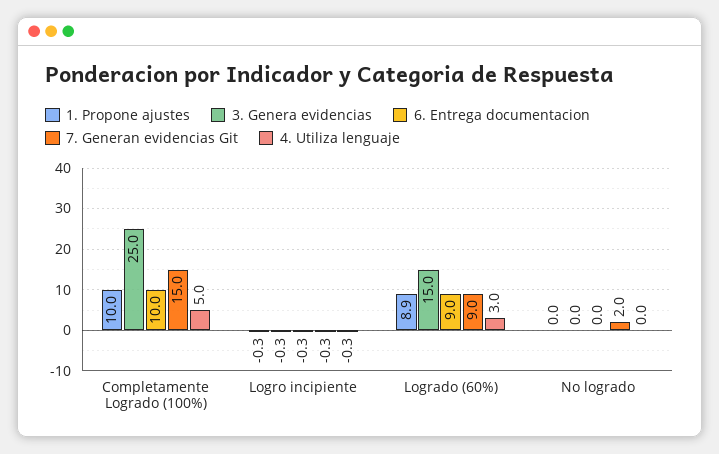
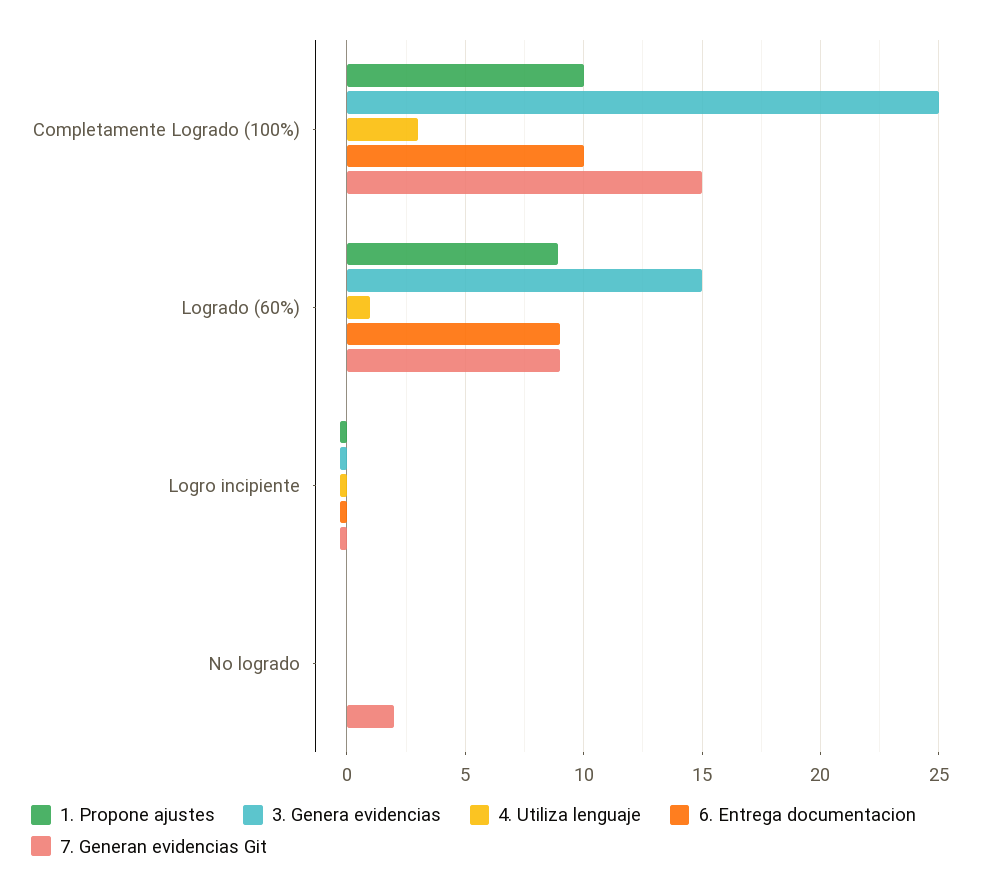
  {
    "1. Propone ajustes": {
      "Completamente Logrado (100%)": 10,
      "Logro incipiente": -0.3,
      "Logrado (60%)": 8.9,
      "No logrado": 0
    },
    "3. Genera evidencias": {
      "Completamente Logrado (100%)": 25,
      "Logro incipiente": -0.3,
      "Logrado (60%)": 15,
      "No logrado": 0
    },
    "6. Entrega documentacion": {
      "Completamente Logrado (100%)": 10,
      "Logro incipiente": -0.3,
      "Logrado (60%)": 9,
      "No logrado": 0
    },
    "7. Generan evidencias Git": {
      "Completamente Logrado (100%)": 15,
      "Logro incipiente": -0.3,
      "Logrado (60%)": 9,
      "No logrado": 2
    },
    "4. Utiliza lenguaje": {
-     "Completamente Logrado (100%)": 5,
+     "Completamente Logrado (100%)": 3,
      "Logro incipiente": -0.3,
-     "Logrado (60%)": 3,
+     "Logrado (60%)": 1,
      "No logrado": 0
    }
  }

